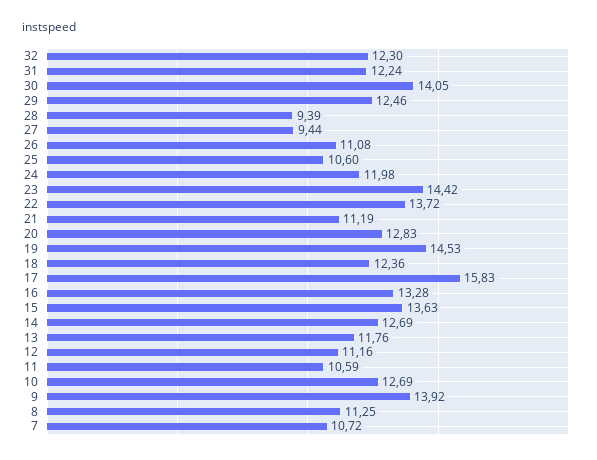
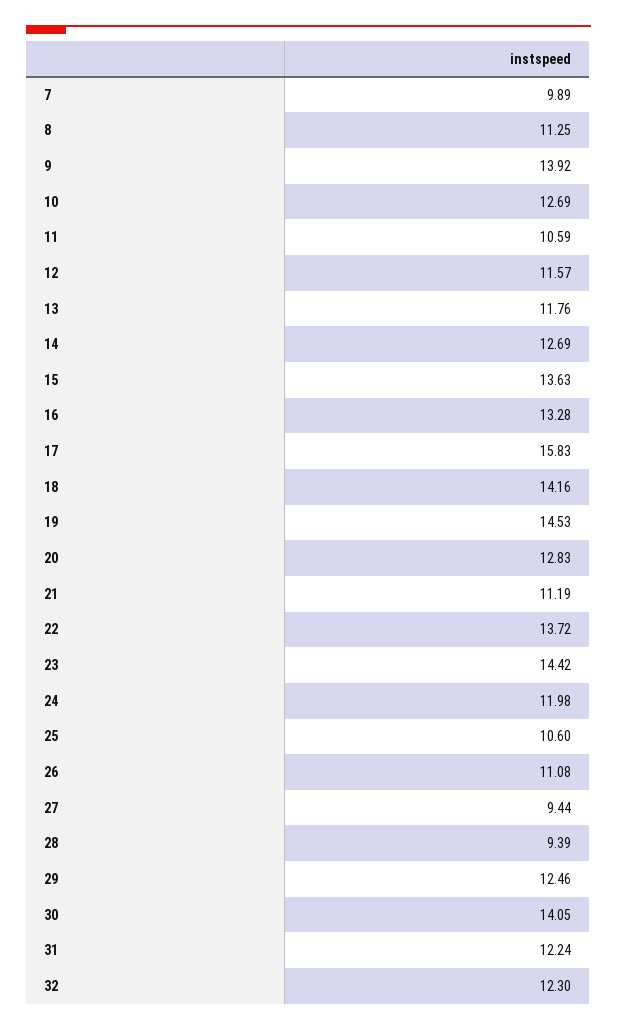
  {
    "32": 12.3,
    "31": 12.24,
    "30": 14.05,
    "29": 12.46,
    "28": 9.39,
    "27": 9.44,
    "26": 11.08,
    "25": 10.6,
    "24": 11.98,
    "23": 14.42,
    "22": 13.72,
    "21": 11.19,
    "20": 12.83,
    "19": 14.53,
-   "18": 12.36,
+   "18": 14.16,
    "17": 15.83,
    "16": 13.28,
    "15": 13.63,
    "14": 12.69,
    "13": 11.76,
-   "12": 11.16,
+   "12": 11.57,
    "11": 10.59,
    "10": 12.69,
    "9": 13.92,
    "8": 11.25,
-   "7": 10.72
+   "7": 9.89
  }

